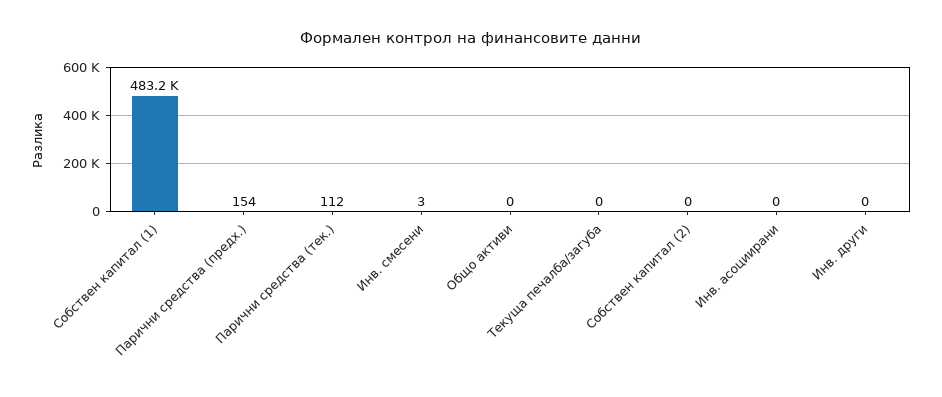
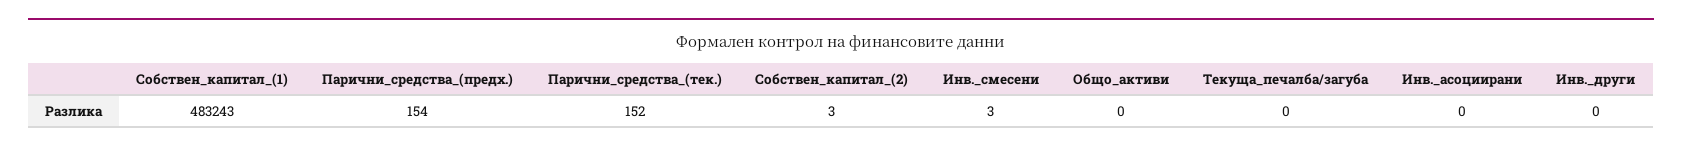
  {
    "Собствен капитал (1)": 483243,
    "Парични средства (предх.)": 154,
-   "Парични средства (тек.)": 112,
+   "Парични средства (тек.)": 152,
    "Инв. смесени": 3,
    "Общо активи": 0,
    "Текуща печалба/загуба": 0,
-   "Собствен капитал (2)": 0,
+   "Собствен капитал (2)": 3,
    "Инв. асоциирани": 0,
    "Инв. други": 0
  }

